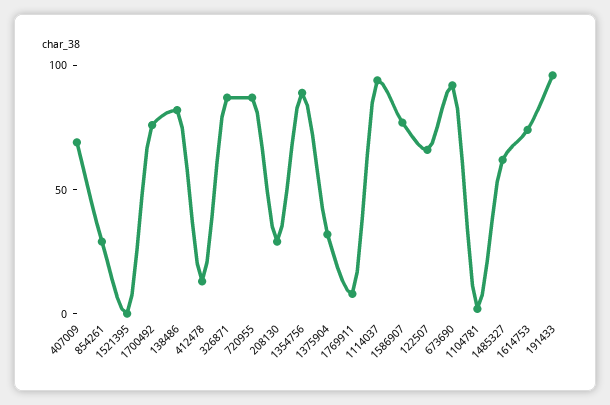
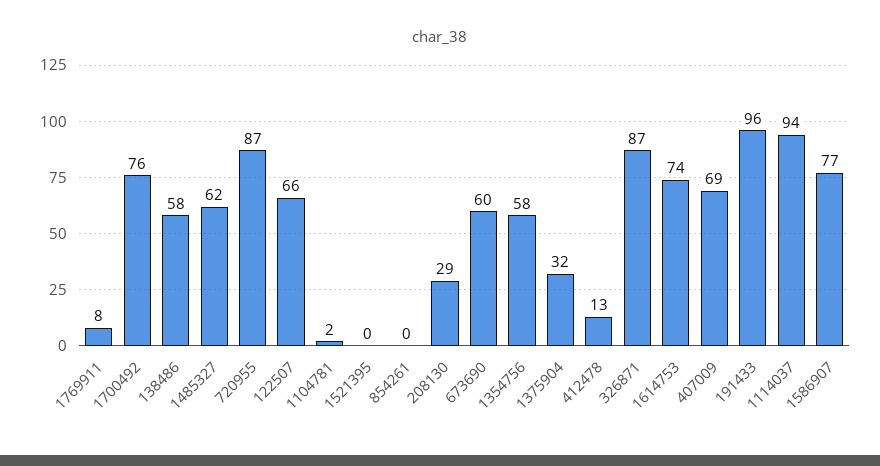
  {
    "407009": 69,
-   "854261": 30,
+   "854261": 0,
    "1521395": 0,
    "1700492": 76,
-   "138486": 80,
+   "138486": 58,
    "412478": 13,
    "326871": 87,
    "720955": 87,
    "208130": 29,
-   "1354756": 90,
+   "1354756": 58,
    "1375904": 32,
    "1769911": 8,
    "1114037": 94,
    "1586907": 77,
    "122507": 66,
-   "673690": 90,
+   "673690": 60,
    "1104781": 2,
    "1485327": 62,
    "1614753": 74,
    "191433": 96
  }

